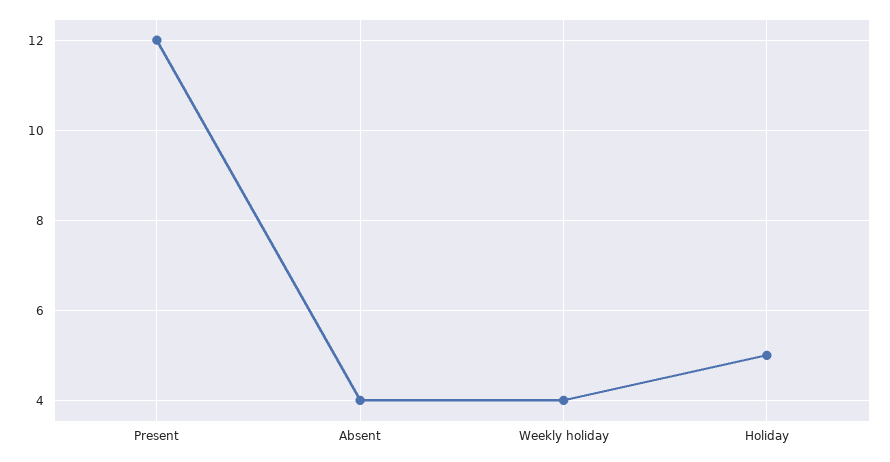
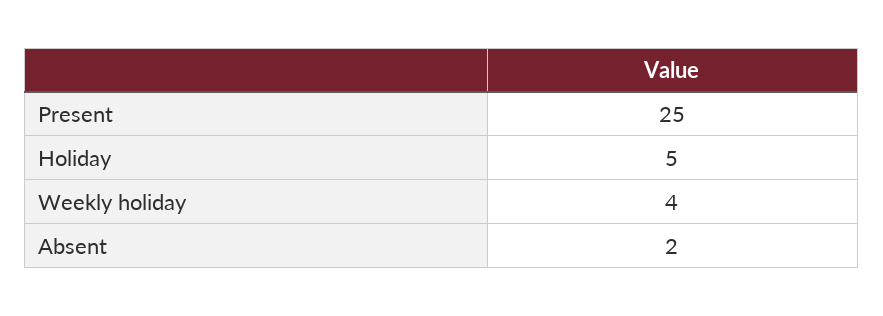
  {
-   "Present": 12,
+   "Present": 25,
-   "Absent": 4,
+   "Absent": 2,
    "Weekly holiday": 4,
    "Holiday": 5
  }

